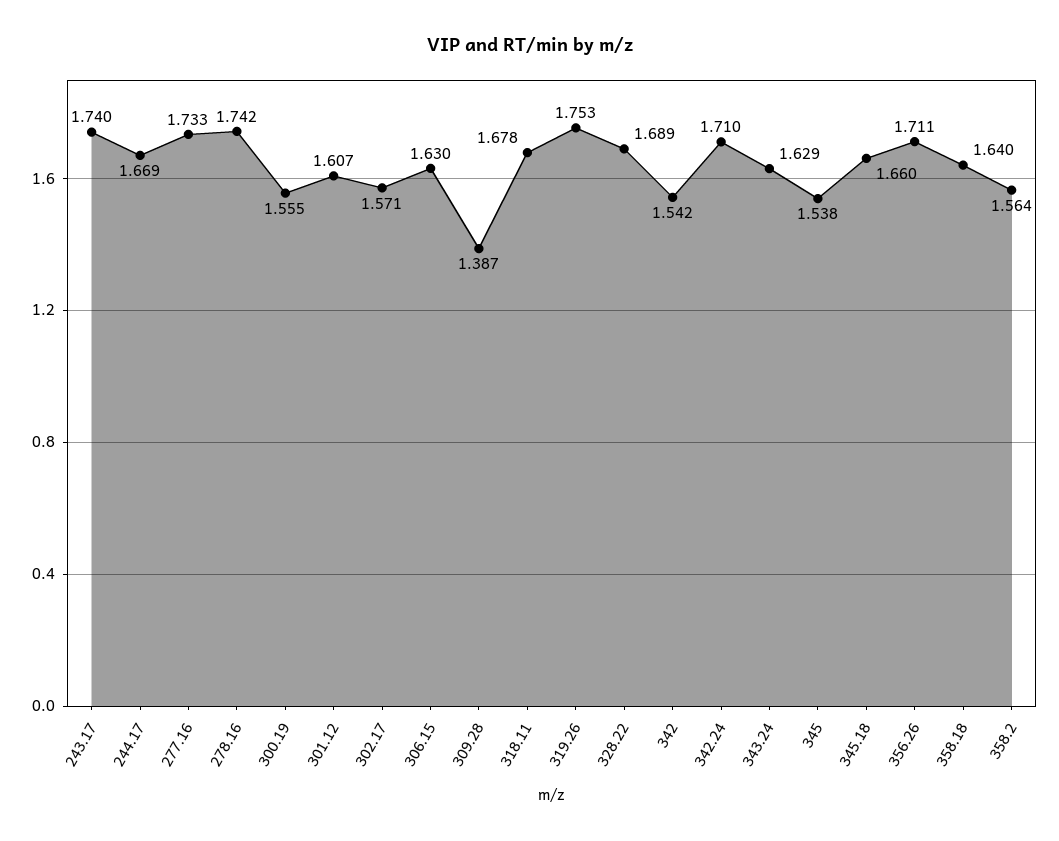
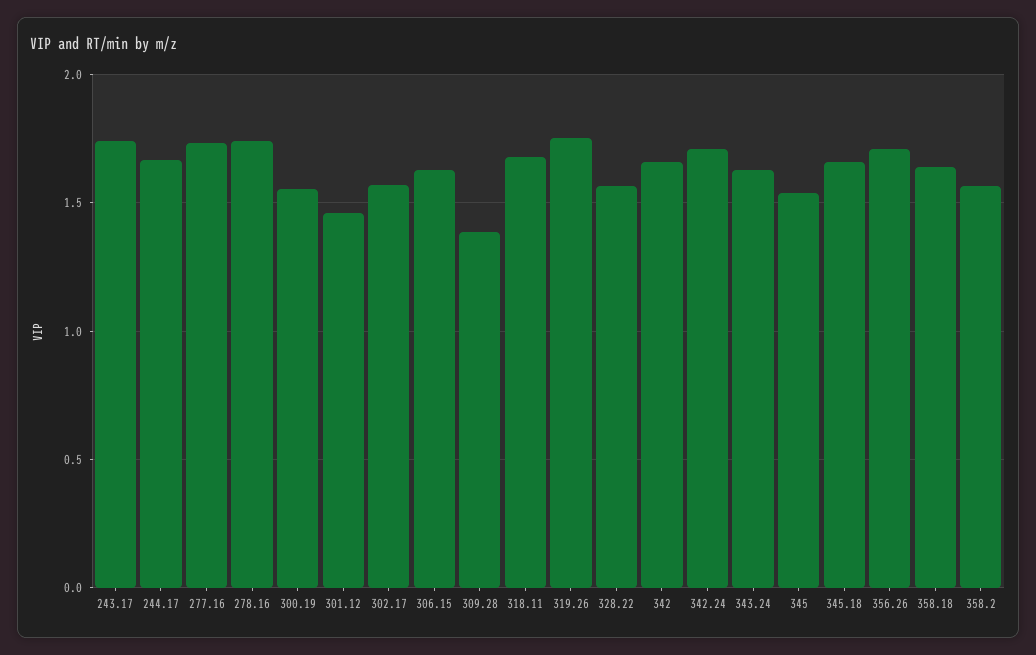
  {
    "243.17": 1.74,
    "244.17": 1.669,
    "277.16": 1.733,
    "278.16": 1.742,
    "300.19": 1.555,
-   "301.12": 1.607,
+   "301.12": 1.45,
    "302.17": 1.571,
    "306.15": 1.63,
    "309.28": 1.387,
    "318.11": 1.678,
    "319.26": 1.753,
-   "328.22": 1.689,
+   "328.22": 1.55,
-   "342": 1.542,
+   "342": 1.65,
    "342.24": 1.71,
    "343.24": 1.629,
    "345": 1.538,
    "345.18": 1.66,
    "356.26": 1.711,
    "358.18": 1.64,
    "358.2": 1.564
  }

